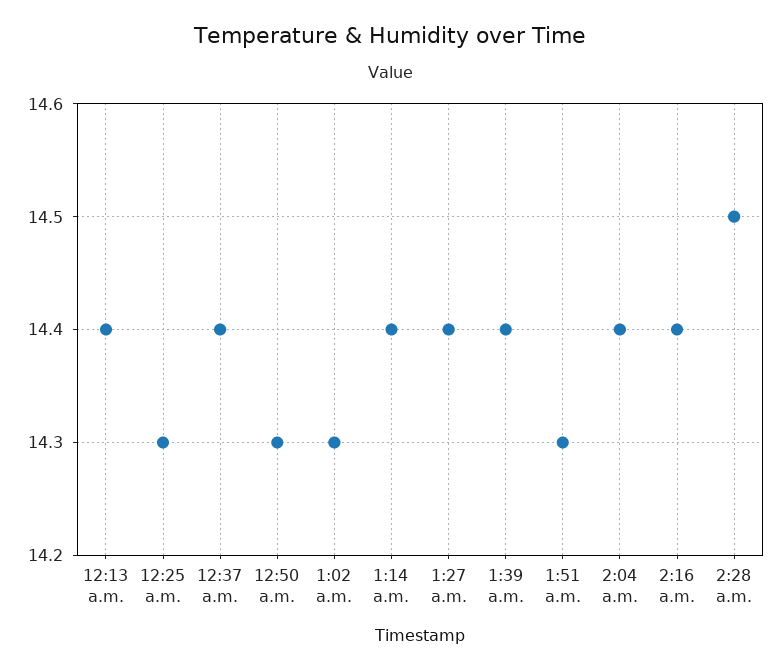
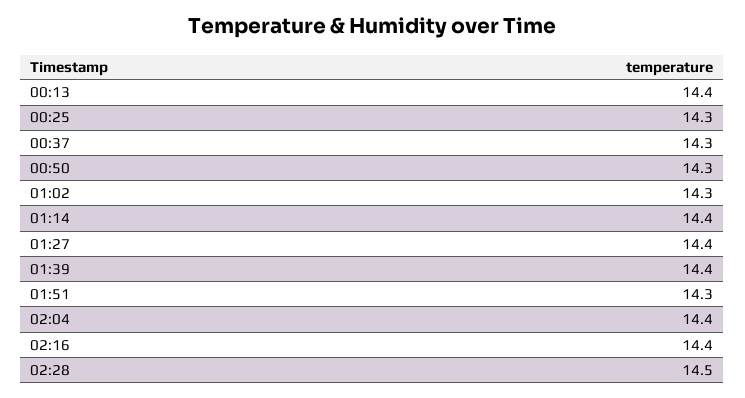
  {
    "12:13 a.m.": 14.4,
    "12:25 a.m.": 14.3,
-   "12:37 a.m.": 14.4,
+   "12:37 a.m.": 14.3,
    "12:50 a.m.": 14.3,
    "1:02 a.m.": 14.3,
    "1:14 a.m.": 14.4,
    "1:27 a.m.": 14.4,
    "1:39 a.m.": 14.4,
    "1:51 a.m.": 14.3,
    "2:04 a.m.": 14.4,
    "2:16 a.m.": 14.4,
    "2:28 a.m.": 14.5
  }

